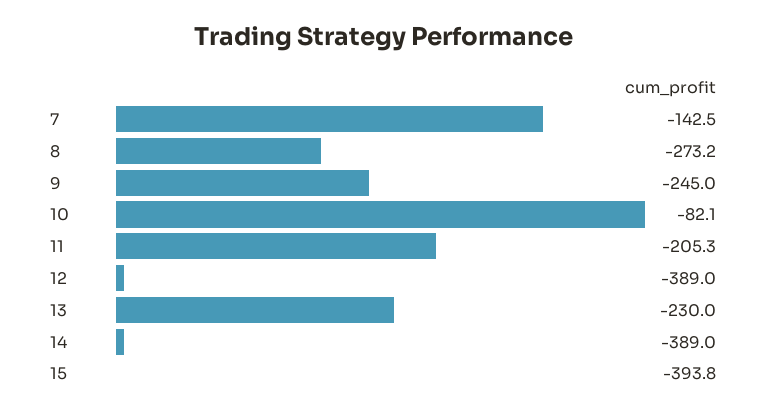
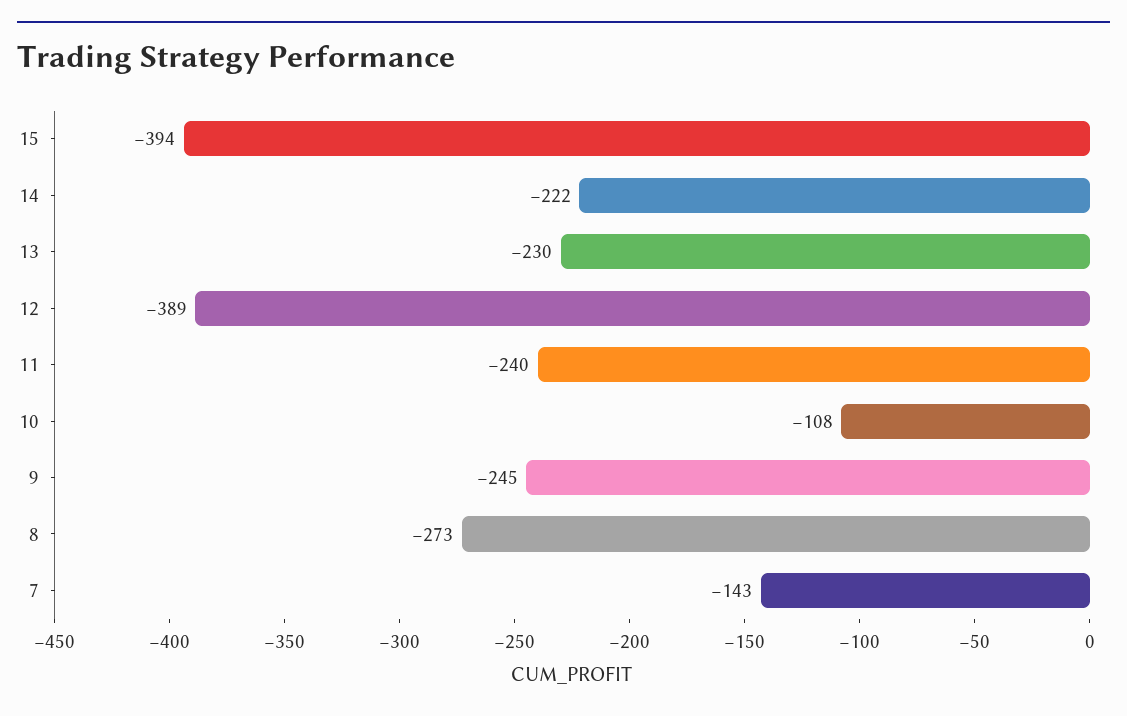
  {
    "7": -142.5,
    "8": -273.2,
    "9": -245,
-   "10": -82.1,
+   "10": -108,
-   "11": -205.3,
+   "11": -240,
    "12": -389,
    "13": -230,
-   "14": -389,
+   "14": -222,
    "15": -393.8
  }

